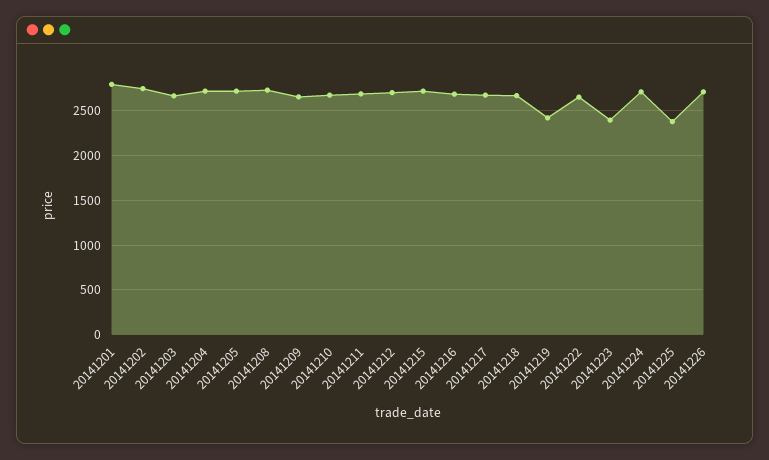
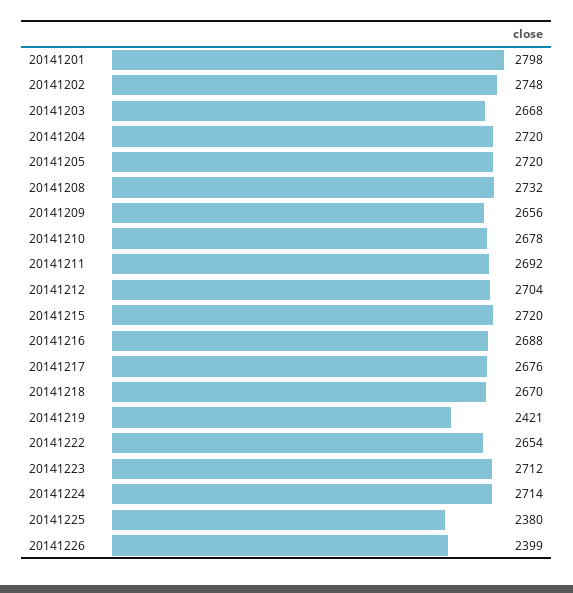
  {
    "20141201": 2798,
    "20141202": 2748,
    "20141203": 2668,
    "20141204": 2720,
    "20141205": 2720,
    "20141208": 2732,
    "20141209": 2656,
    "20141210": 2678,
    "20141211": 2692,
    "20141212": 2704,
    "20141215": 2720,
    "20141216": 2688,
    "20141217": 2676,
    "20141218": 2670,
    "20141219": 2421,
    "20141222": 2654,
-   "20141223": 2400,
+   "20141223": 2712,
    "20141224": 2714,
    "20141225": 2380,
-   "20141226": 2700
+   "20141226": 2399
  }

